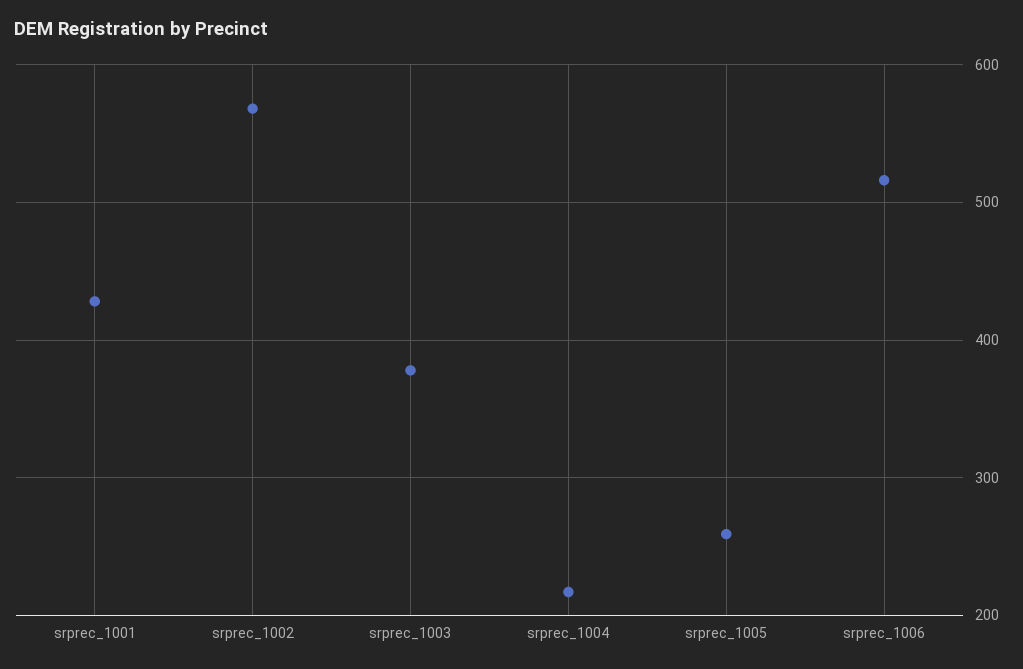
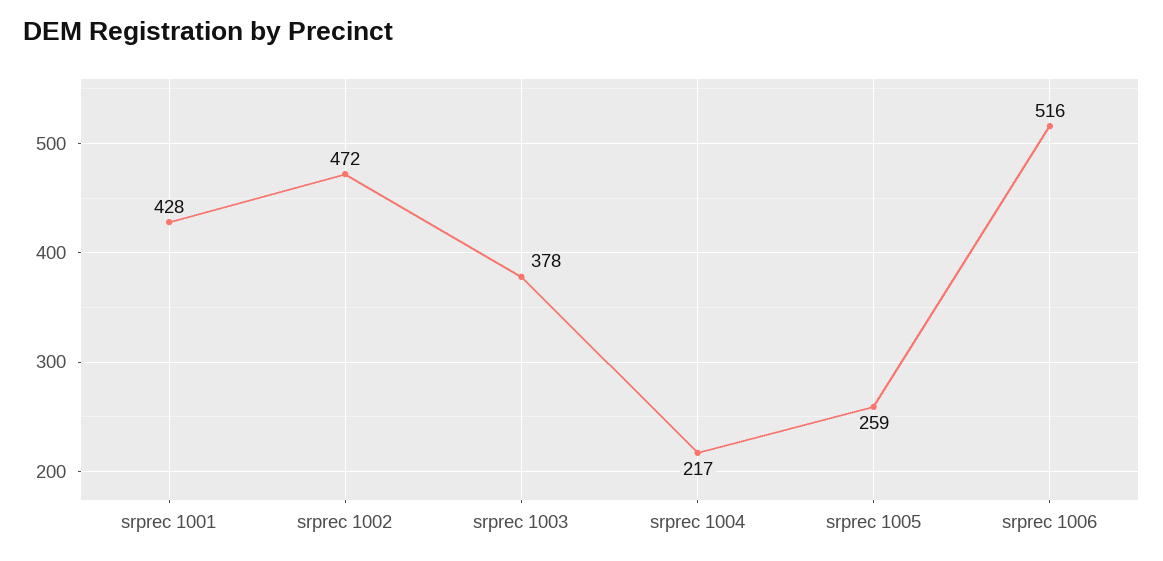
  {
    "srprec_1001": 428,
-   "srprec_1002": 570,
+   "srprec_1002": 472,
    "srprec_1003": 378,
    "srprec_1004": 217,
    "srprec_1005": 259,
    "srprec_1006": 516
  }

